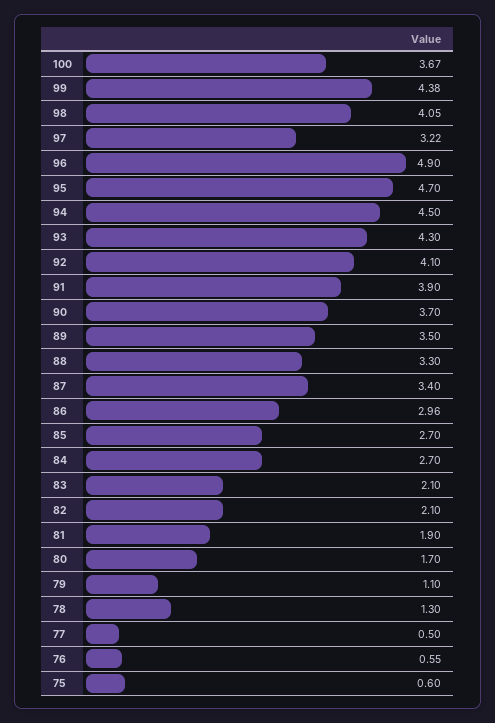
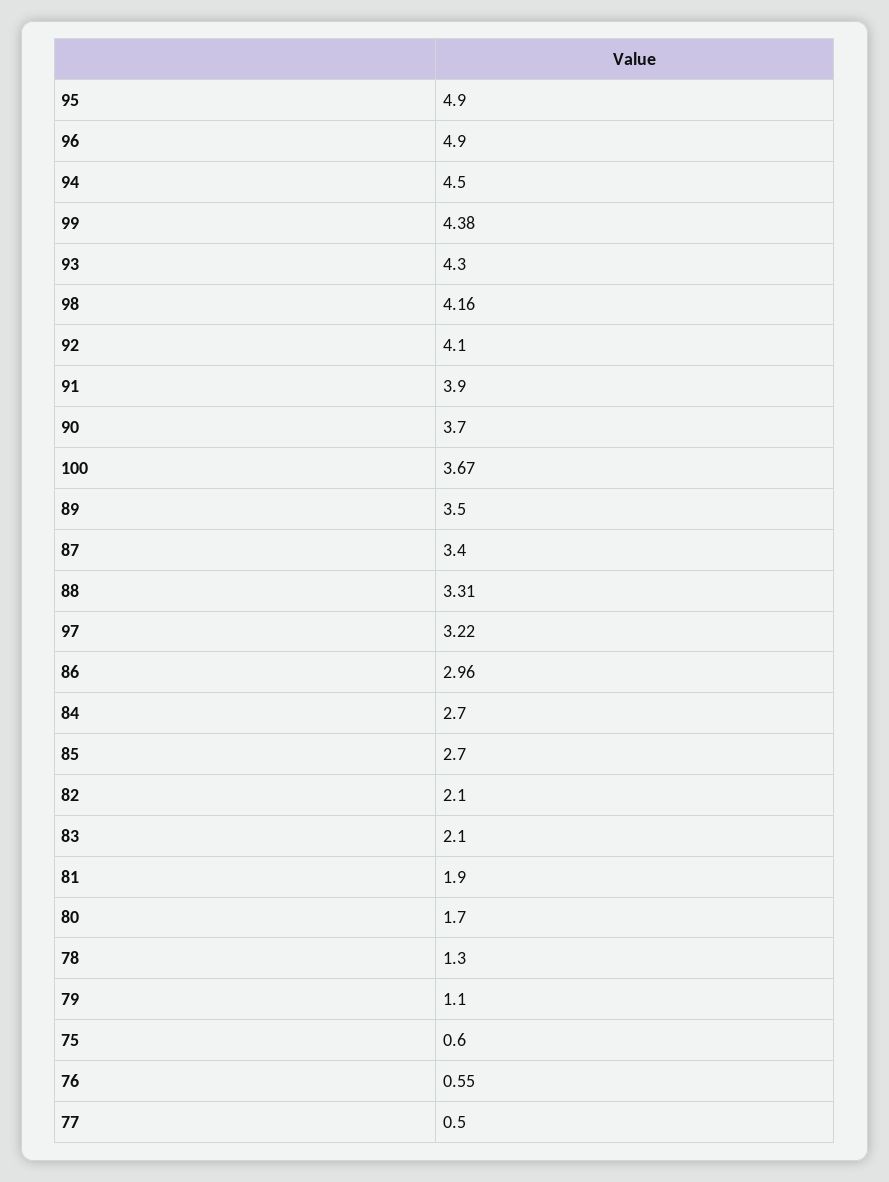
  {
    "100": 3.67,
    "99": 4.38,
-   "98": 4.05,
+   "98": 4.16,
    "97": 3.22,
    "96": 4.9,
-   "95": 4.7,
+   "95": 4.9,
    "94": 4.5,
    "93": 4.3,
    "92": 4.1,
    "91": 3.9,
    "90": 3.7,
    "89": 3.5,
-   "88": 3.3,
+   "88": 3.31,
    "87": 3.4,
    "86": 2.96,
    "85": 2.7,
    "84": 2.7,
    "83": 2.1,
    "82": 2.1,
    "81": 1.9,
    "80": 1.7,
    "79": 1.1,
    "78": 1.3,
    "77": 0.5,
    "76": 0.55,
    "75": 0.6
  }

